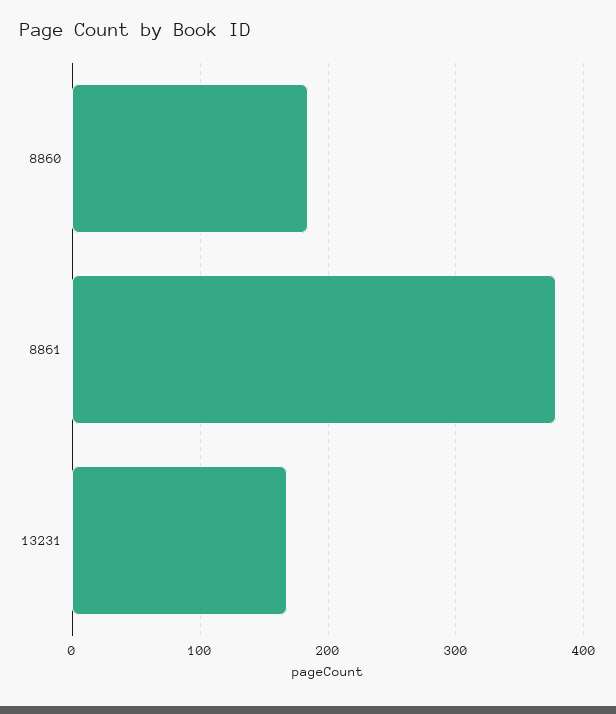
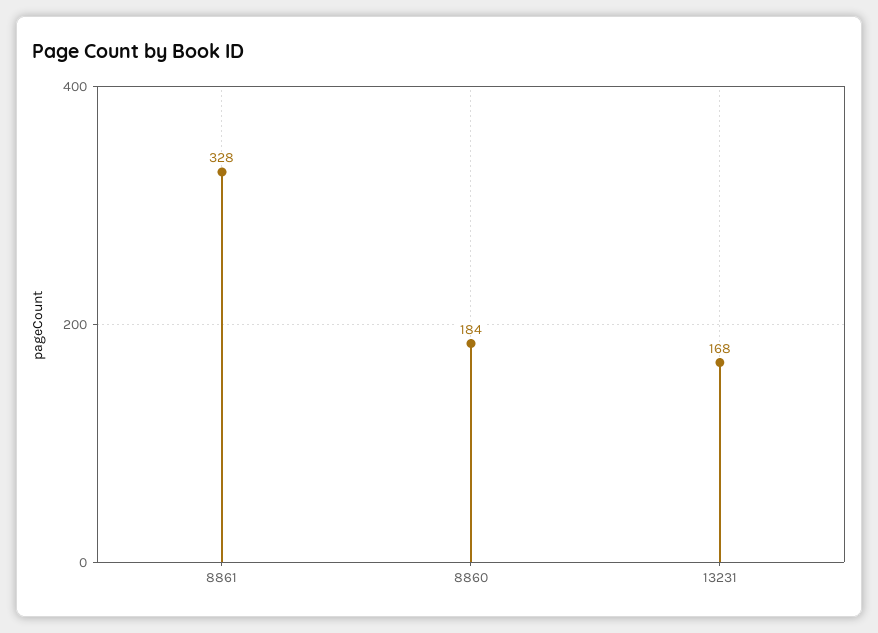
  {
    "8860": 184,
-   "8861": 380,
+   "8861": 328,
    "13231": 168
  }

